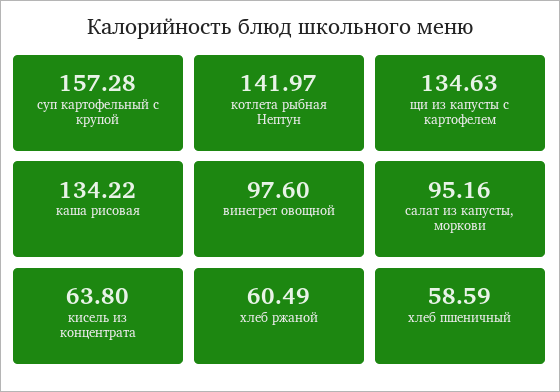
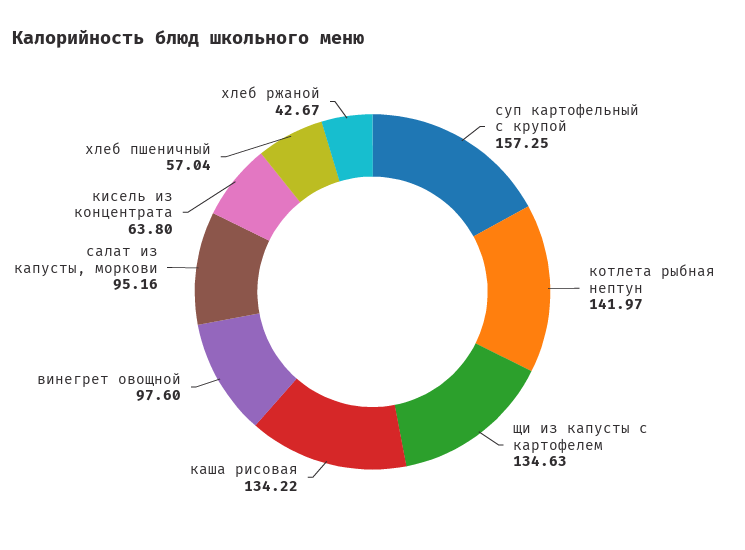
  {
-   "суп картофельный с крупой": 157.28,
+   "суп картофельный с крупой": 157.25,
    "котлета рыбная Нептун": 141.97,
    "щи из капусты с картофелем": 134.63,
    "каша рисовая": 134.22,
    "винегрет овощной": 97.6,
    "салат из капусты, моркови": 95.16,
    "кисель из концентрата": 63.8,
-   "хлеб ржаной": 60.49,
+   "хлеб ржаной": 42.67,
-   "хлеб пшеничный": 58.59
+   "хлеб пшеничный": 57.04
  }

